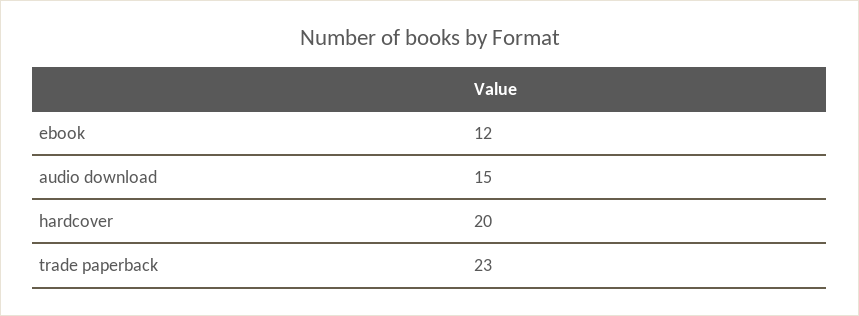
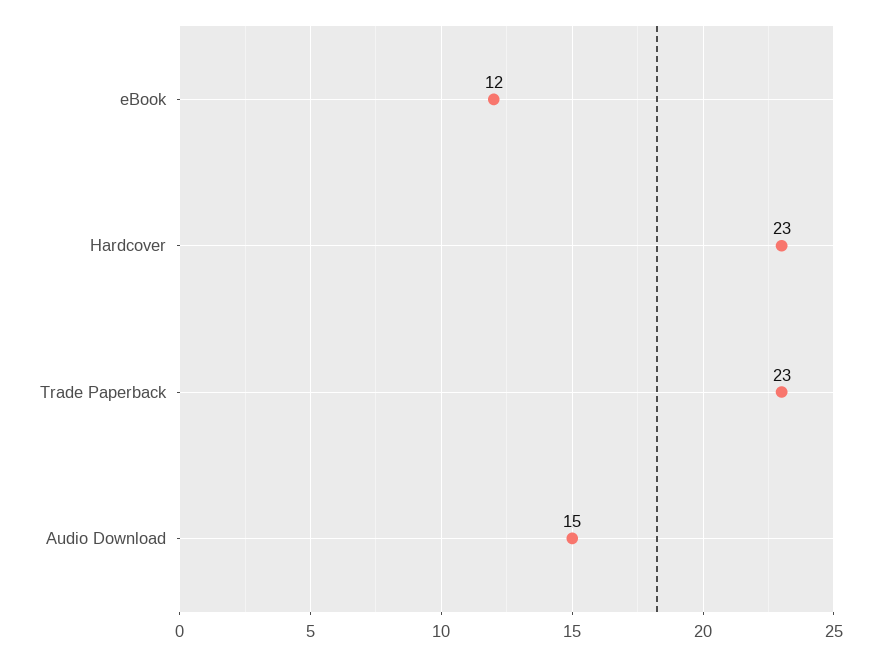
  {
    "ebook": 12,
    "audio download": 15,
-   "hardcover": 20,
+   "hardcover": 23,
    "trade paperback": 23
  }

